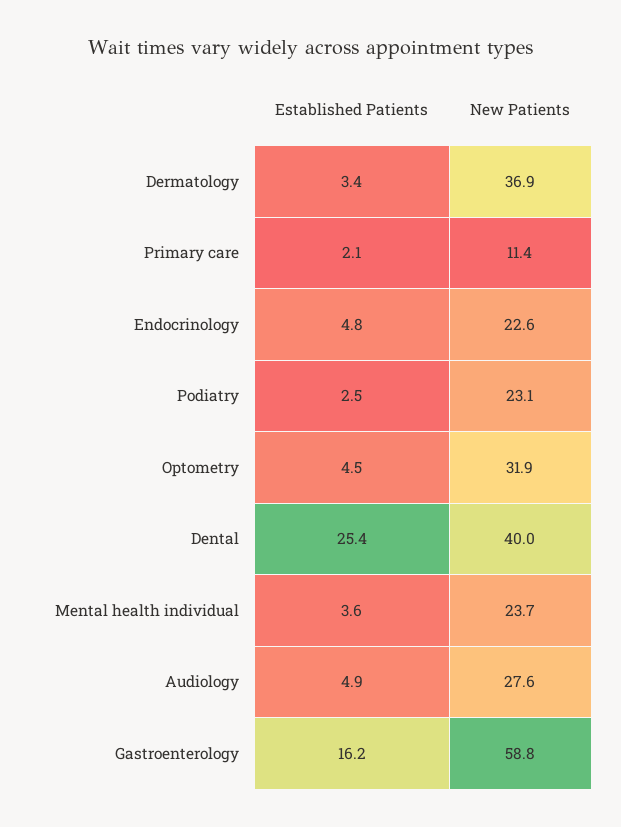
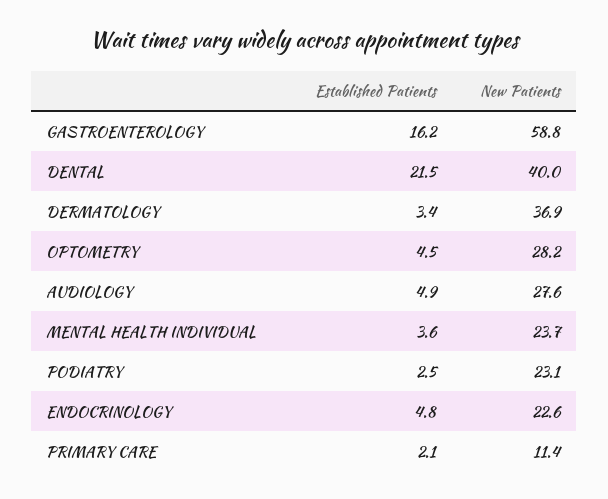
  {
    "Established Patients": {
      "Dermatology": 3.4,
      "Primary care": 2.1,
      "Endocrinology": 4.8,
      "Podiatry": 2.5,
      "Optometry": 4.5,
-     "Dental": 25.4,
+     "Dental": 21.5,
      "Mental health individual": 3.6,
      "Audiology": 4.9,
      "Gastroenterology": 16.2
    },
    "New Patients": {
      "Dermatology": 36.9,
      "Primary care": 11.4,
      "Endocrinology": 22.6,
      "Podiatry": 23.1,
-     "Optometry": 31.9,
+     "Optometry": 28.2,
      "Dental": 40,
      "Mental health individual": 23.7,
      "Audiology": 27.6,
      "Gastroenterology": 58.8
    }
  }

